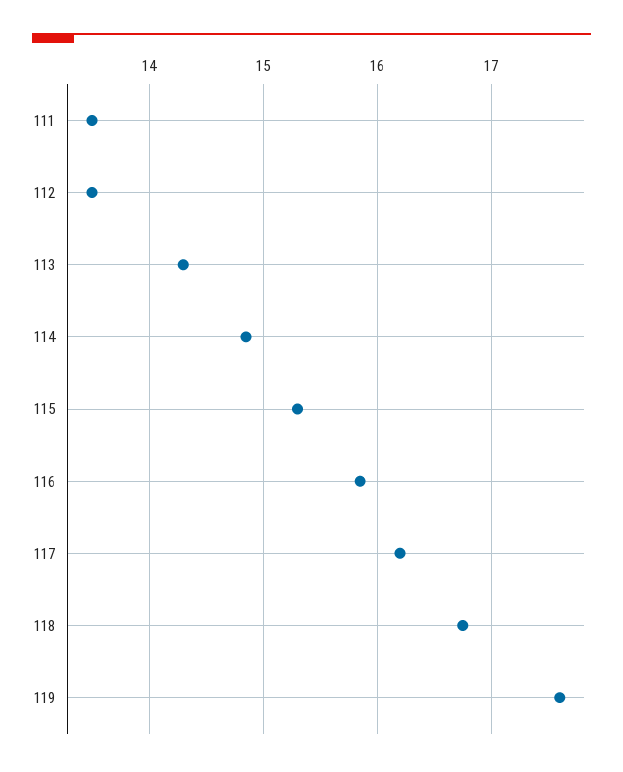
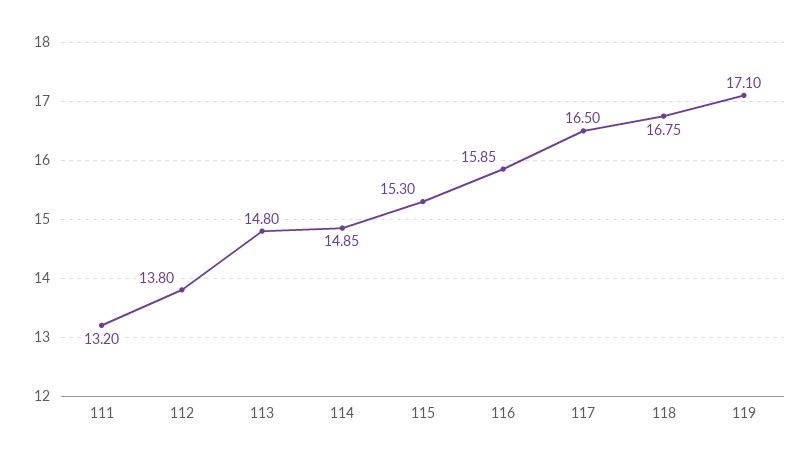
  {
-   "111": 13.5,
+   "111": 13.2,
-   "112": 13.5,
+   "112": 13.8,
-   "113": 14.3,
+   "113": 14.8,
    "114": 14.85,
    "115": 15.3,
    "116": 15.85,
-   "117": 16.2,
+   "117": 16.5,
    "118": 16.75,
-   "119": 17.6
+   "119": 17.1
  }

